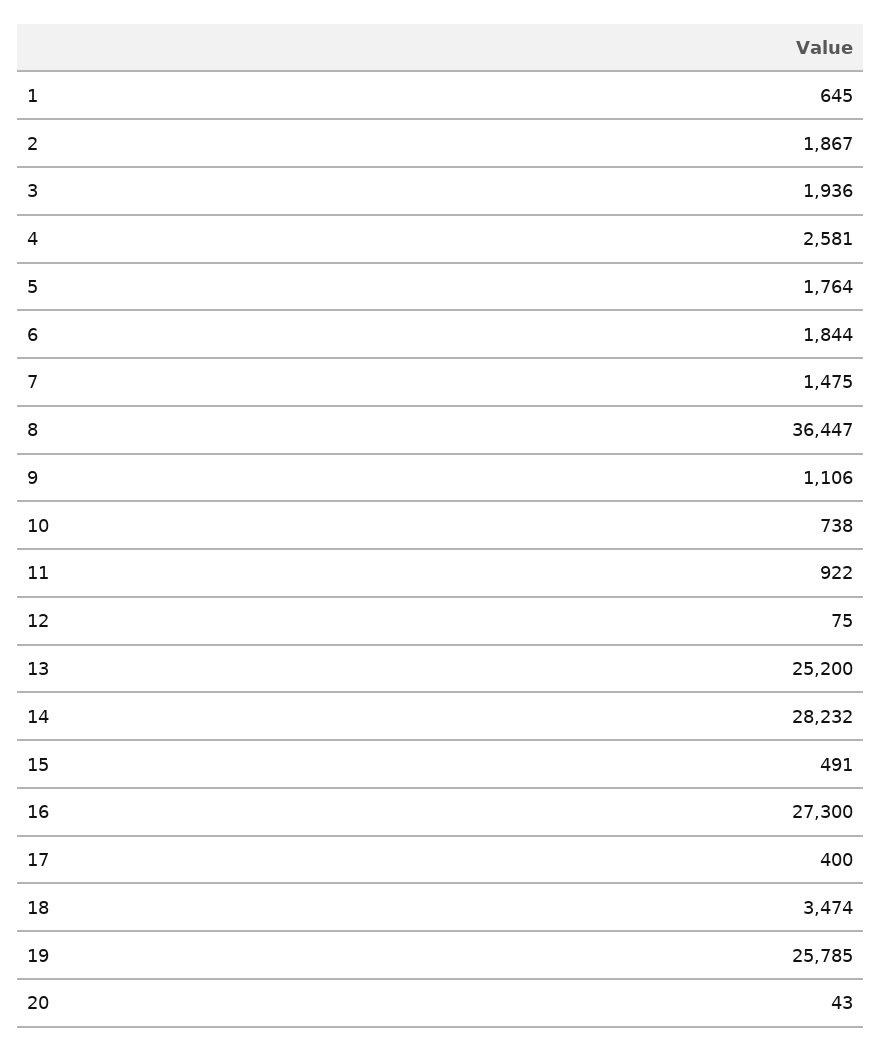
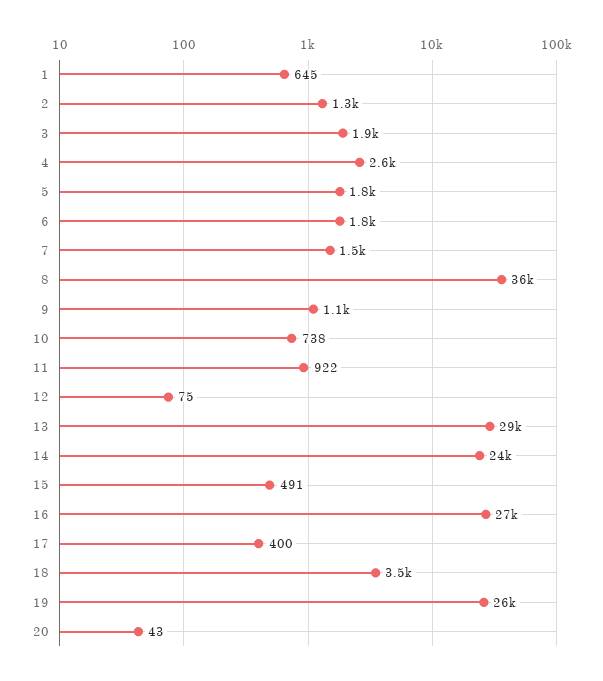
  {
    "1": 645,
-   "2": 1867,
+   "2": 1300,
    "3": 1936,
    "4": 2581,
    "5": 1764,
    "6": 1844,
    "7": 1475,
    "8": 36447,
    "9": 1106,
    "10": 738,
    "11": 922,
    "12": 75,
-   "13": 25200,
+   "13": 29000,
-   "14": 28232,
+   "14": 24000,
    "15": 491,
    "16": 27300,
    "17": 400,
    "18": 3474,
    "19": 25785,
    "20": 43
  }

